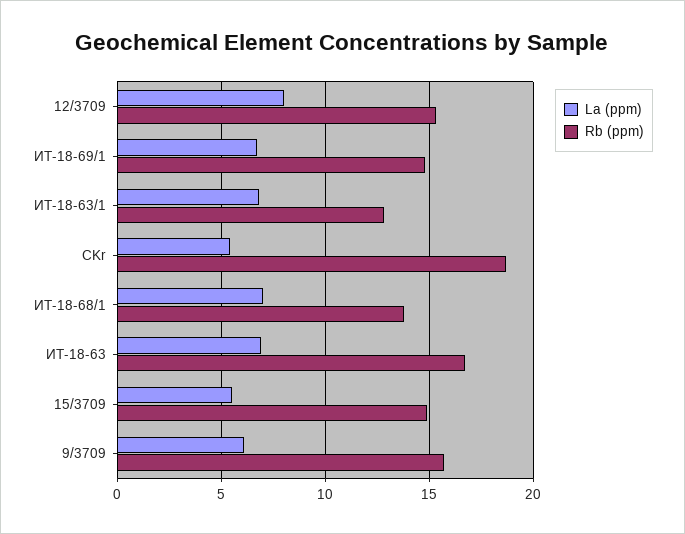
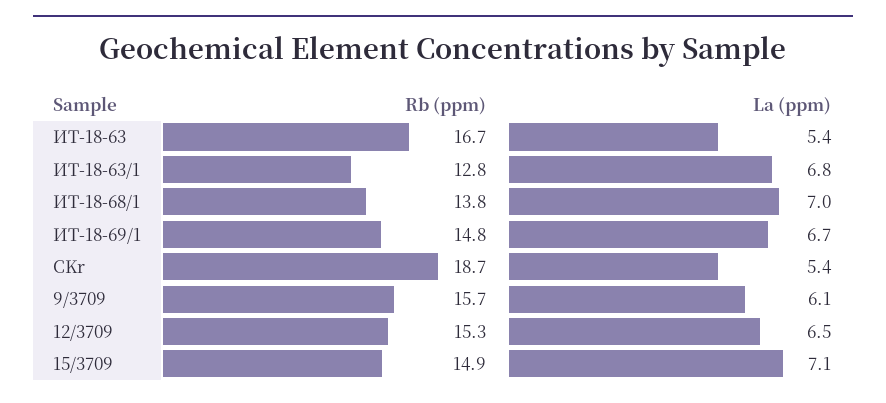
  {
    "La (ppm)": {
-     "12/3709": 8,
+     "12/3709": 6.5,
      "ИТ-18-69/1": 6.7,
      "ИТ-18-63/1": 6.8,
      "CKr": 5.4,
      "ИТ-18-68/1": 7,
-     "ИТ-18-63": 7,
+     "ИТ-18-63": 5.4,
-     "15/3709": 5.5,
+     "15/3709": 7.1,
      "9/3709": 6.1
    },
    "Rb (ppm)": {
      "12/3709": 15.3,
      "ИТ-18-69/1": 14.8,
      "ИТ-18-63/1": 12.8,
      "CKr": 18.7,
      "ИТ-18-68/1": 13.8,
      "ИТ-18-63": 16.7,
      "15/3709": 14.9,
      "9/3709": 15.7
    }
  }

